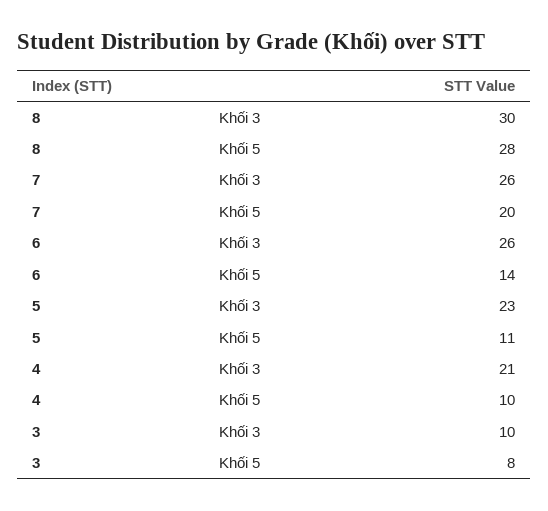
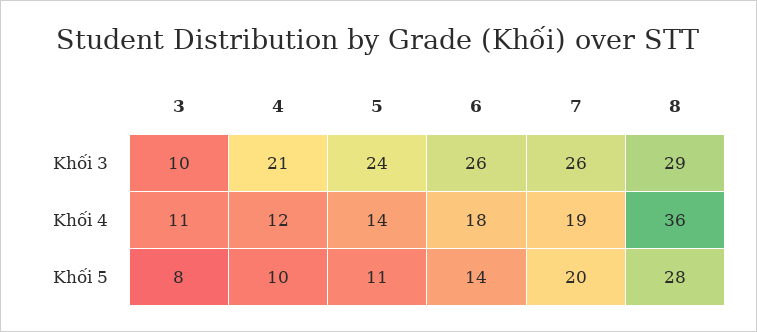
  {
    "8": {
-     "Khối 3": 30,
+     "Khối 3": 29,
-     "Khối 5": 28
+     "Khối 5": 28,
+     "Khối 4": 36
    },
    "7": {
      "Khối 3": 26,
-     "Khối 5": 20
+     "Khối 5": 20,
+     "Khối 4": 19
    },
    "6": {
      "Khối 3": 26,
-     "Khối 5": 14
+     "Khối 5": 14,
+     "Khối 4": 18
    },
    "5": {
-     "Khối 3": 23,
+     "Khối 3": 24,
-     "Khối 5": 11
+     "Khối 5": 11,
+     "Khối 4": 14
    },
    "4": {
      "Khối 3": 21,
-     "Khối 5": 10
+     "Khối 5": 10,
+     "Khối 4": 12
    },
    "3": {
      "Khối 3": 10,
-     "Khối 5": 8
+     "Khối 5": 8,
+     "Khối 4": 11
    }
  }

